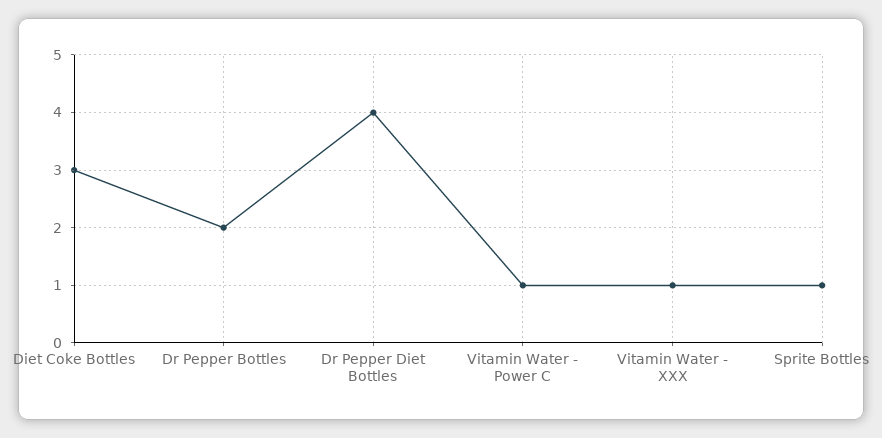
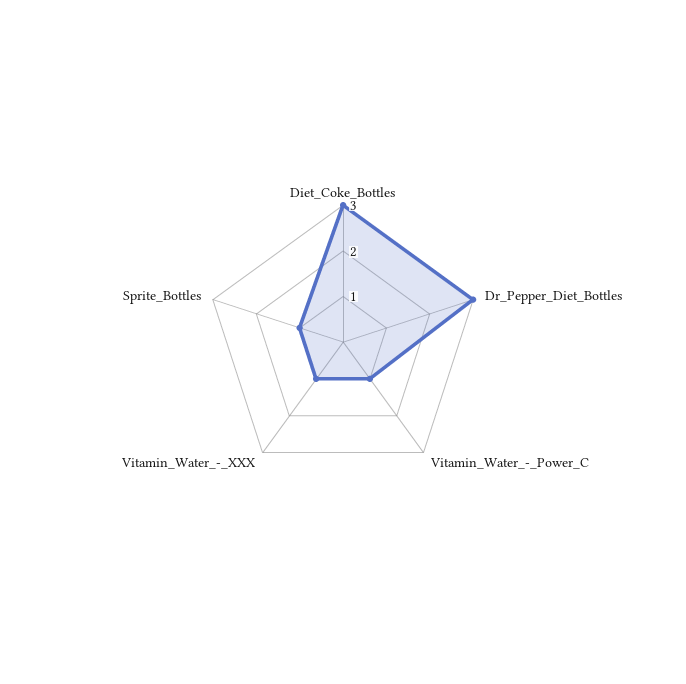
  {
    "Diet Coke Bottles": 3,
-   "Dr Pepper Bottles": 2,
-   "Dr Pepper Diet Bottles": 4,
+   "Dr Pepper Diet Bottles": 3,
    "Vitamin Water - Power C": 1,
    "Vitamin Water - XXX": 1,
    "Sprite Bottles": 1
  }

